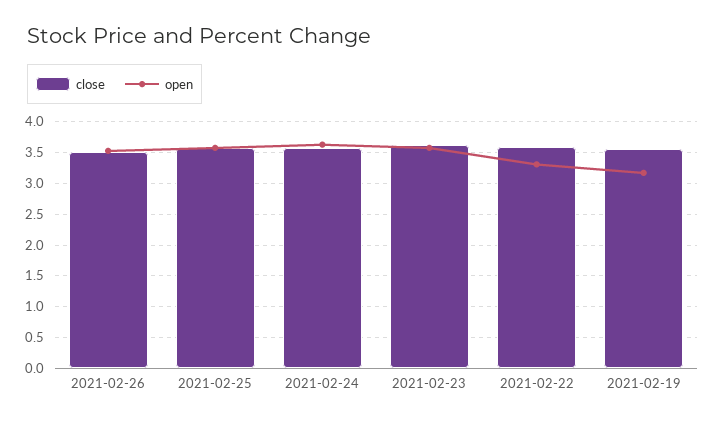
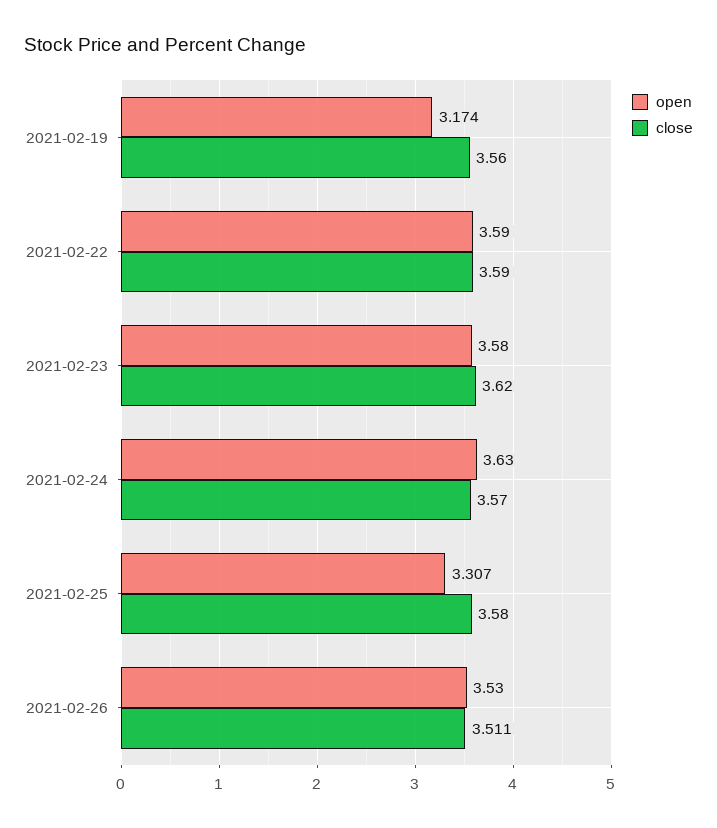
  {
    "close": {
      "2021-02-26": 3.511,
      "2021-02-25": 3.58,
      "2021-02-24": 3.57,
      "2021-02-23": 3.62,
      "2021-02-22": 3.59,
      "2021-02-19": 3.56
    },
    "open": {
      "2021-02-26": 3.53,
-     "2021-02-25": 3.6,
+     "2021-02-25": 3.307,
      "2021-02-24": 3.63,
      "2021-02-23": 3.58,
-     "2021-02-22": 3.3,
+     "2021-02-22": 3.59,
      "2021-02-19": 3.174
    }
  }

